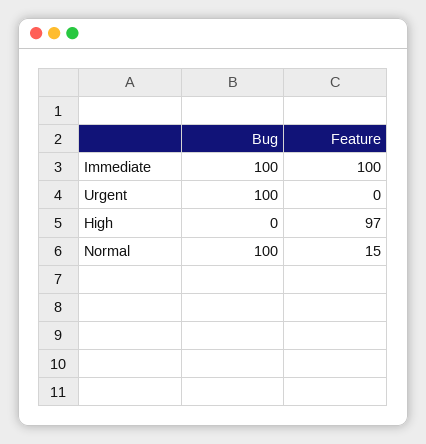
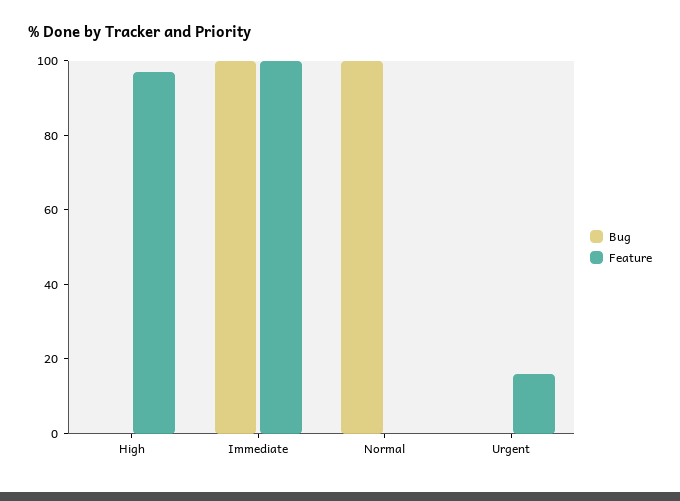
  {
    "Bug": {
      "Immediate": 100,
-     "Urgent": 100,
+     "Urgent": 0,
      "High": 0,
      "Normal": 100
    },
    "Feature": {
      "Immediate": 100,
-     "Urgent": 0,
+     "Urgent": 15,
      "High": 97,
-     "Normal": 15
+     "Normal": 0
    }
  }

